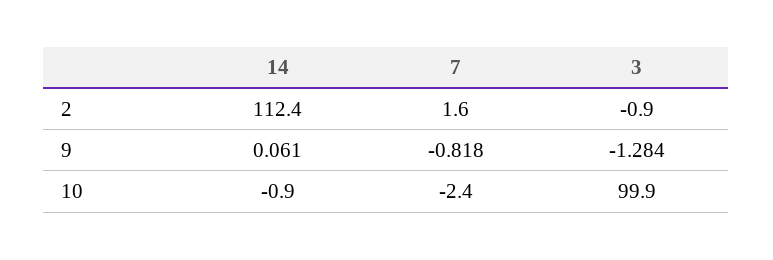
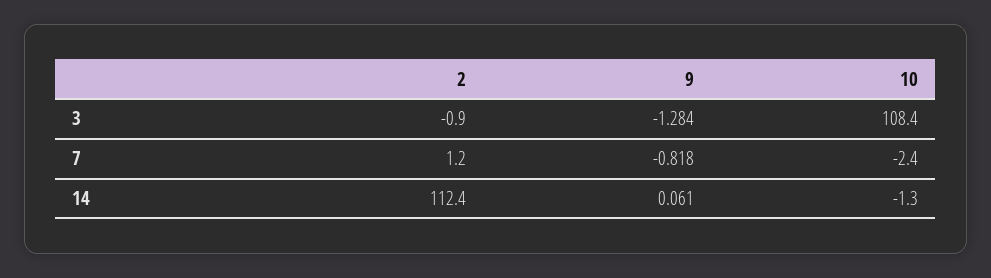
  {
    "14": {
      "2": 112.4,
      "9": 0.061,
-     "10": -0.9
+     "10": -1.3
    },
    "7": {
-     "2": 1.6,
+     "2": 1.2,
      "9": -0.818,
      "10": -2.4
    },
    "3": {
      "2": -0.9,
      "9": -1.284,
-     "10": 99.9
+     "10": 108.4
    }
  }

